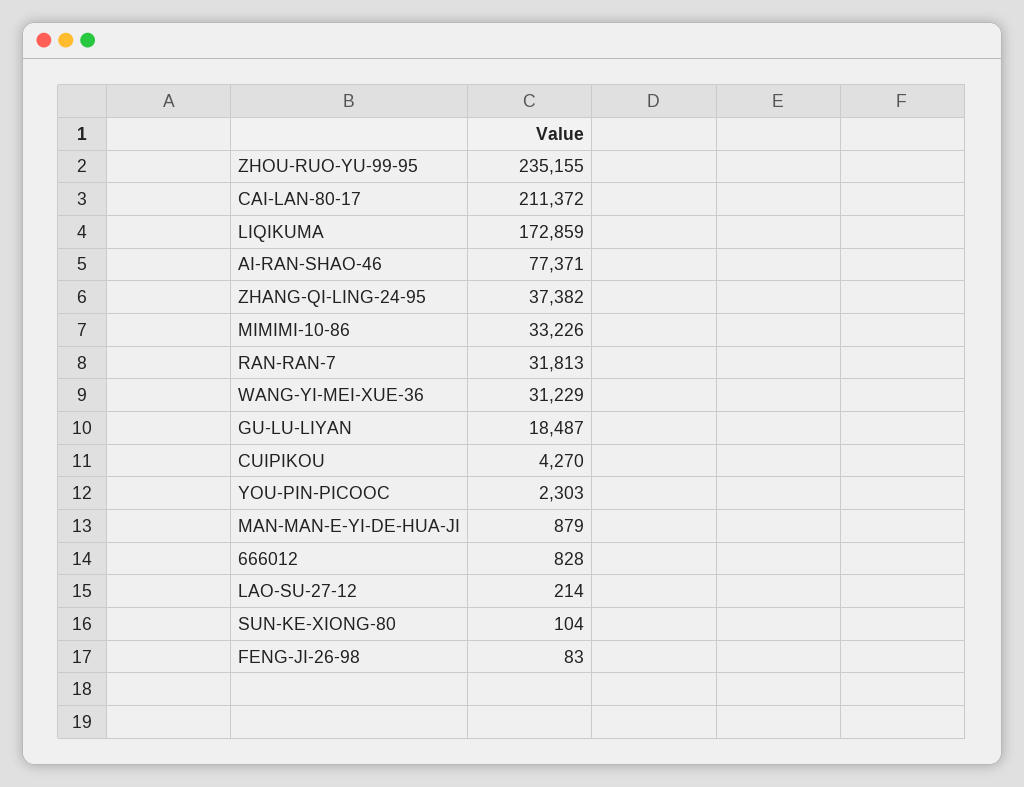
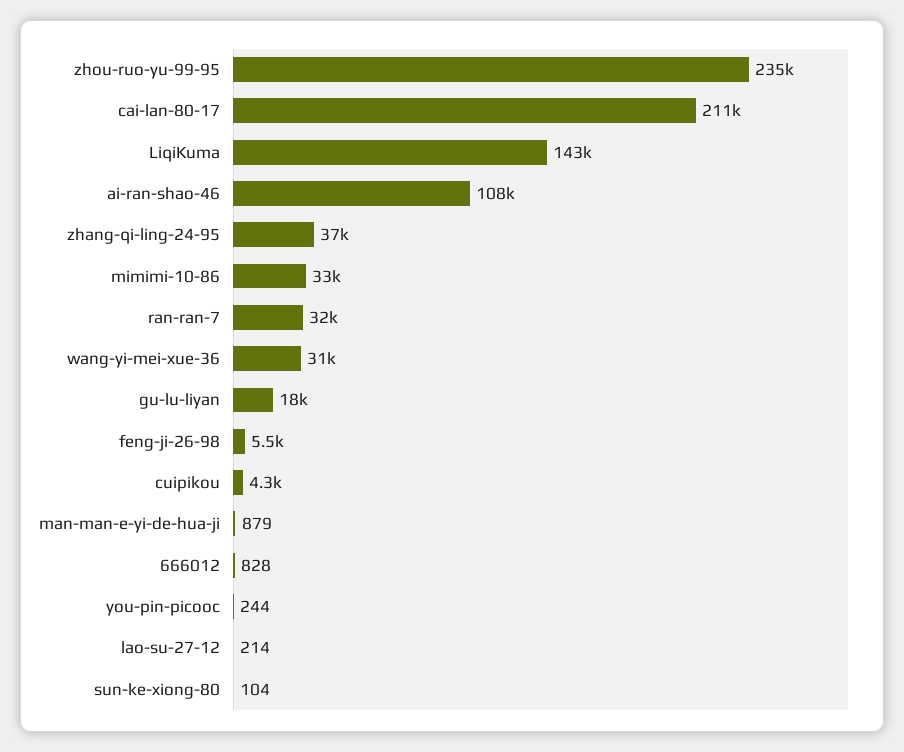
  {
    "ZHOU-RUO-YU-99-95": 235155,
    "CAI-LAN-80-17": 211372,
-   "LIQIKUMA": 172859,
+   "LIQIKUMA": 143000,
-   "AI-RAN-SHAO-46": 77371,
+   "AI-RAN-SHAO-46": 108000,
    "ZHANG-QI-LING-24-95": 37382,
    "MIMIMI-10-86": 33226,
    "RAN-RAN-7": 31813,
    "WANG-YI-MEI-XUE-36": 31229,
    "GU-LU-LIYAN": 18487,
    "CUIPIKOU": 4270,
-   "YOU-PIN-PICOOC": 2303,
+   "YOU-PIN-PICOOC": 244,
    "MAN-MAN-E-YI-DE-HUA-JI": 879,
    "666012": 828,
    "LAO-SU-27-12": 214,
    "SUN-KE-XIONG-80": 104,
-   "FENG-JI-26-98": 83
+   "FENG-JI-26-98": 5500
  }

